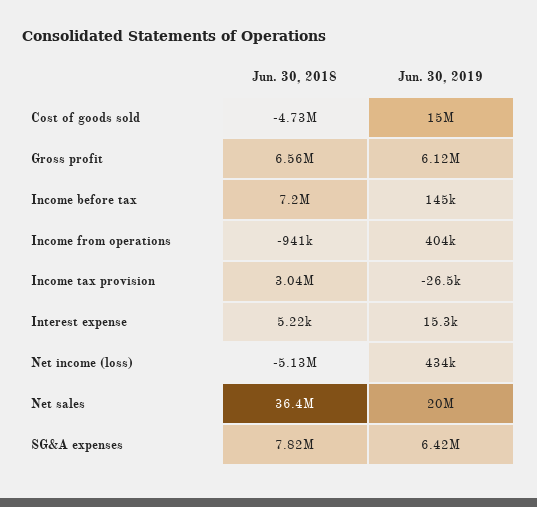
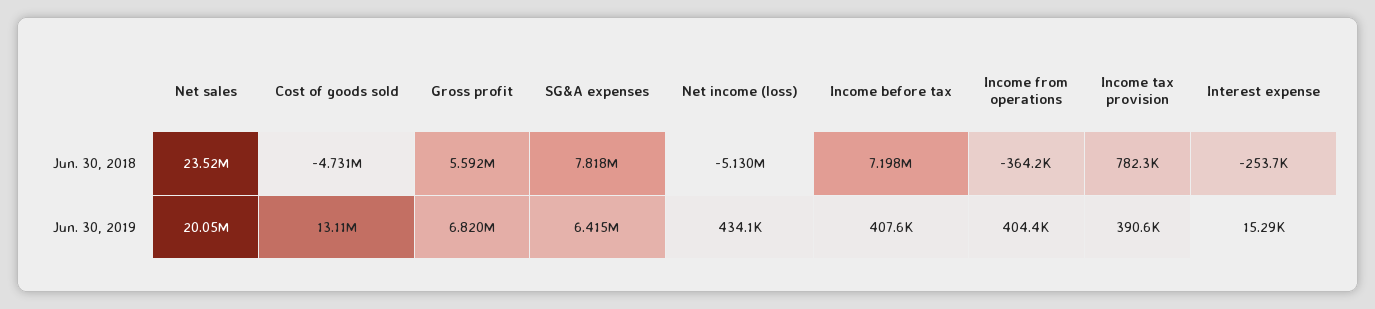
  {
    "Jun. 30, 2018": {
      "Cost of goods sold": -4731000,
-     "Gross profit": 6560000,
+     "Gross profit": 5592000,
      "Income before tax": 7198000,
-     "Income from operations": -941000,
+     "Income from operations": -364200,
-     "Income tax provision": 3040000,
+     "Income tax provision": 782300,
-     "Interest expense": 5220,
+     "Interest expense": -253700,
      "Net income (loss)": -5130000,
-     "Net sales": 36400000,
+     "Net sales": 23520000,
      "SG&A expenses": 7818000
    },
    "Jun. 30, 2019": {
-     "Cost of goods sold": 15000000,
+     "Cost of goods sold": 13110000,
-     "Gross profit": 6120000,
+     "Gross profit": 6820000,
-     "Income before tax": 145000,
+     "Income before tax": 407600,
      "Income from operations": 404400,
-     "Income tax provision": -26500,
+     "Income tax provision": 390600,
      "Interest expense": 15290,
      "Net income (loss)": 434100,
      "Net sales": 20050000,
      "SG&A expenses": 6415000
    }
  }

